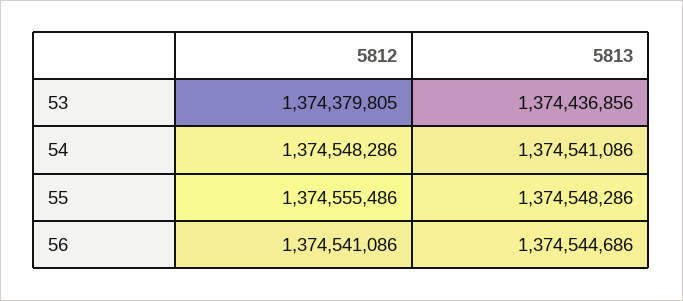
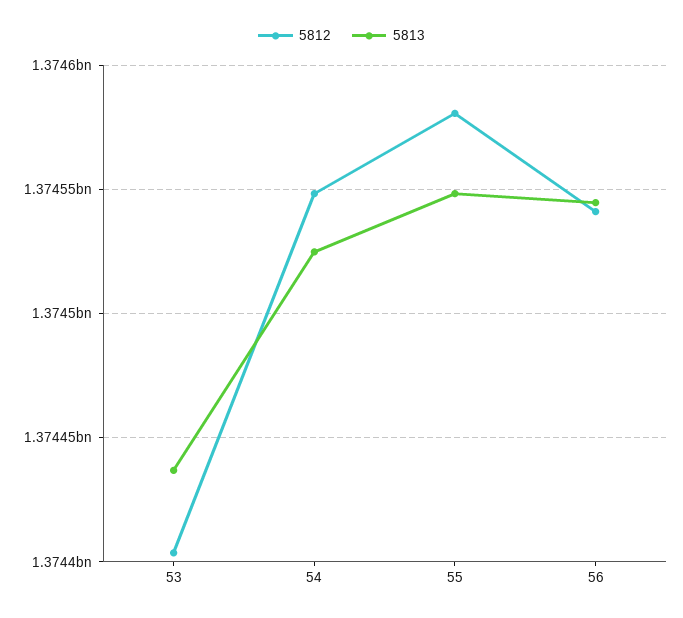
  {
    "5812": {
-     "53": 1374379805,
+     "53": 1374405000,
      "54": 1374548286,
-     "55": 1374555486,
+     "55": 1374580000,
      "56": 1374541086
    },
    "5813": {
      "53": 1374436856,
-     "54": 1374541086,
+     "54": 1374525000,
      "55": 1374548286,
      "56": 1374544686
    }
  }

